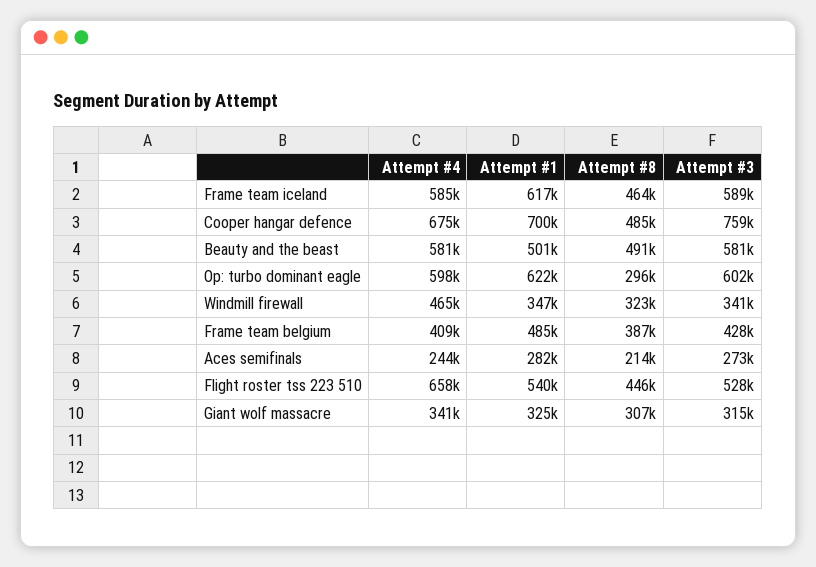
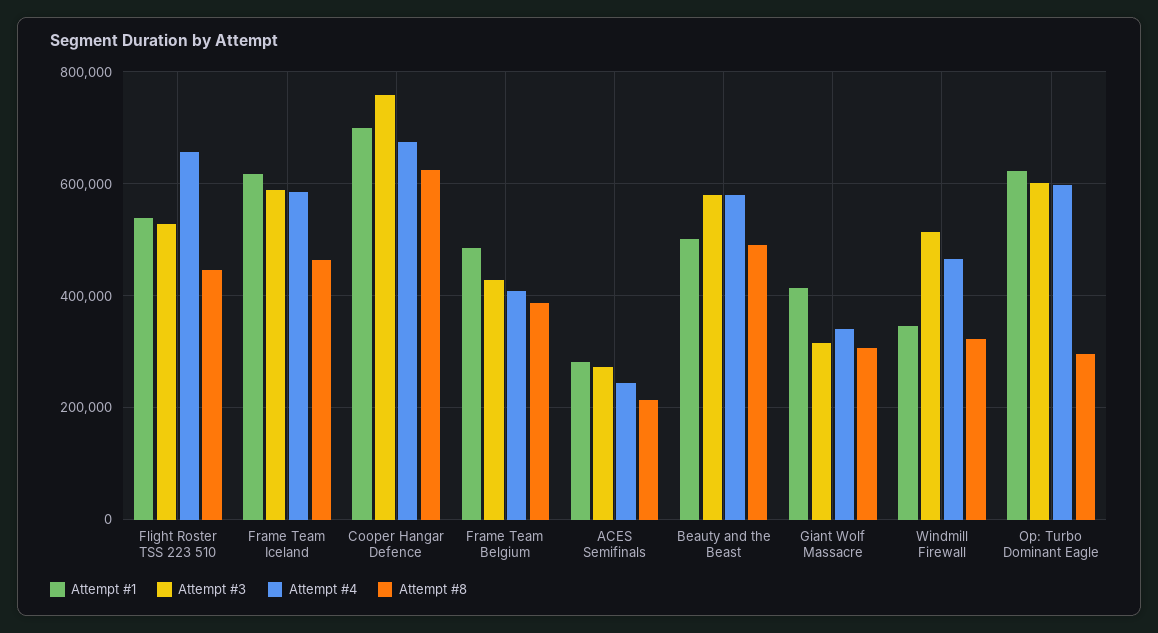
  {
    "Attempt #4": {
      "Frame team iceland": 585000,
      "Cooper hangar defence": 675000,
      "Beauty and the beast": 581000,
      "Op: turbo dominant eagle": 598000,
      "Windmill firewall": 465000,
      "Frame team belgium": 409000,
      "Aces semifinals": 244000,
      "Flight roster tss 223 510": 658000,
      "Giant wolf massacre": 341000
    },
    "Attempt #1": {
      "Frame team iceland": 617000,
      "Cooper hangar defence": 700000,
      "Beauty and the beast": 501000,
      "Op: turbo dominant eagle": 622000,
      "Windmill firewall": 347000,
      "Frame team belgium": 485000,
      "Aces semifinals": 282000,
      "Flight roster tss 223 510": 540000,
-     "Giant wolf massacre": 325000
+     "Giant wolf massacre": 420000
    },
    "Attempt #8": {
      "Frame team iceland": 464000,
-     "Cooper hangar defence": 485000,
+     "Cooper hangar defence": 620000,
      "Beauty and the beast": 491000,
      "Op: turbo dominant eagle": 296000,
      "Windmill firewall": 323000,
      "Frame team belgium": 387000,
      "Aces semifinals": 214000,
      "Flight roster tss 223 510": 446000,
      "Giant wolf massacre": 307000
    },
    "Attempt #3": {
      "Frame team iceland": 589000,
      "Cooper hangar defence": 759000,
      "Beauty and the beast": 581000,
      "Op: turbo dominant eagle": 602000,
-     "Windmill firewall": 341000,
+     "Windmill firewall": 520000,
      "Frame team belgium": 428000,
      "Aces semifinals": 273000,
      "Flight roster tss 223 510": 528000,
      "Giant wolf massacre": 315000
    }
  }

